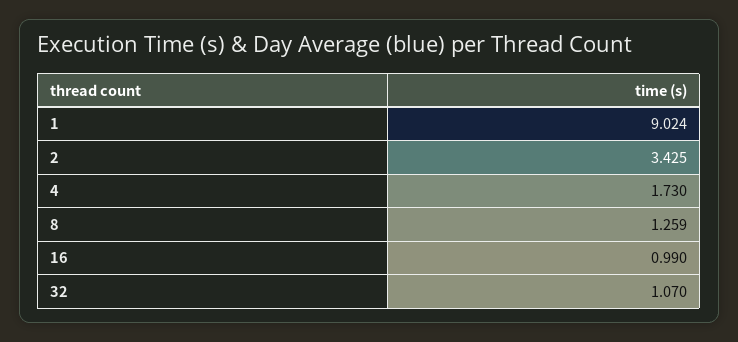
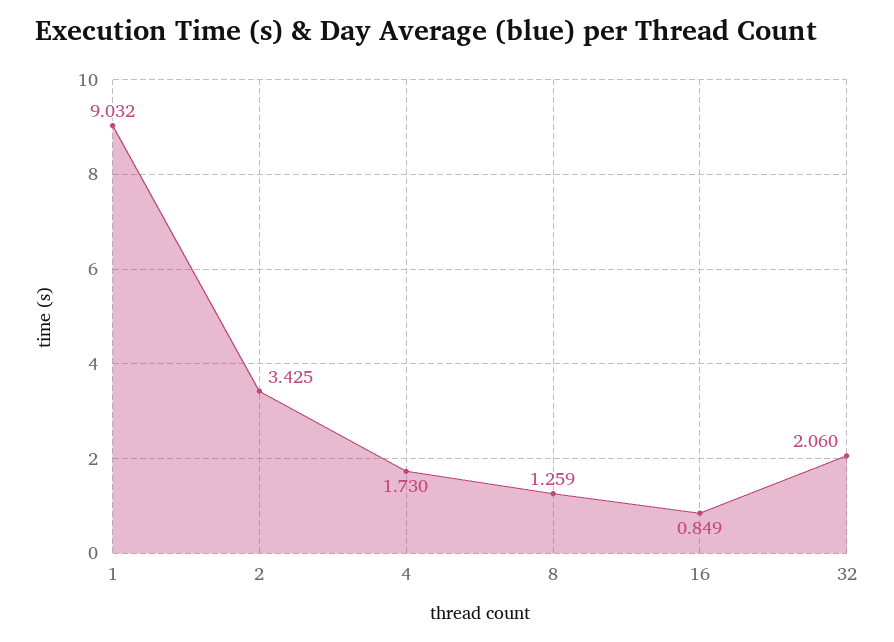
  {
-   "1": 9.024,
+   "1": 9.032,
    "2": 3.425,
    "4": 1.73,
    "8": 1.259,
-   "16": 0.99,
+   "16": 0.849,
-   "32": 1.07
+   "32": 2.06
  }

